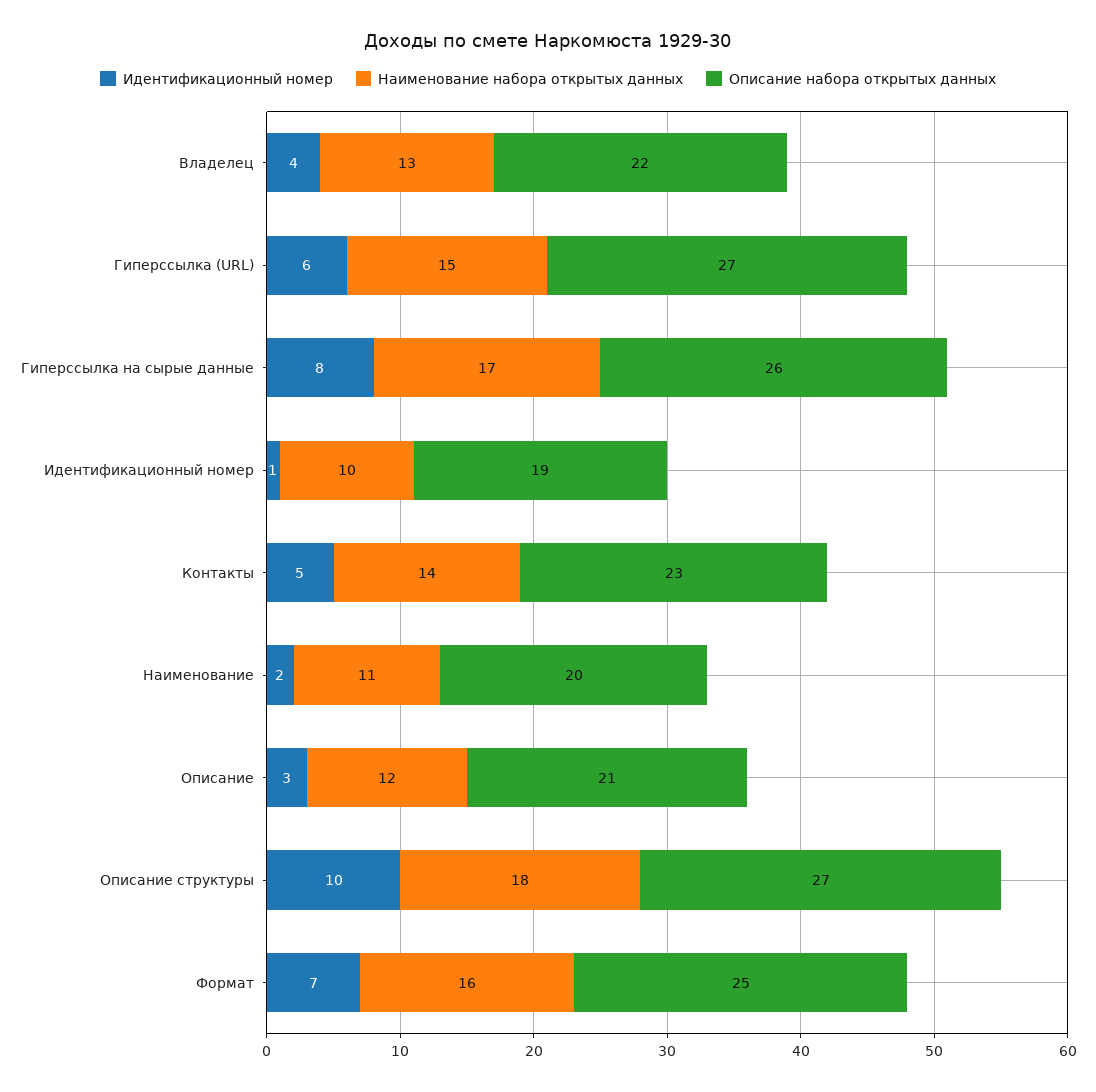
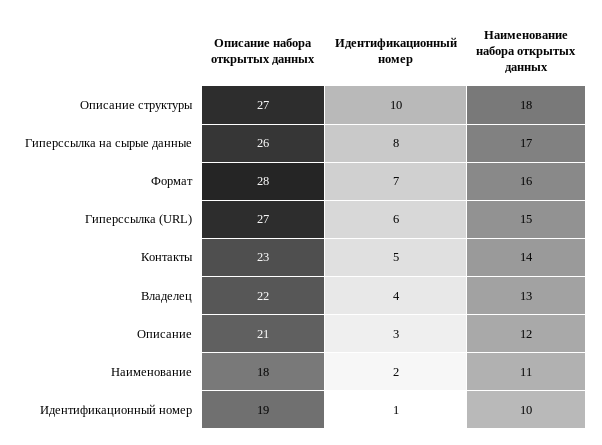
  {
    "Идентификационный номер": {
      "Владелец": 4,
      "Гиперссылка (URL)": 6,
      "Гиперссылка на сырые данные": 8,
      "Идентификационный номер": 1,
      "Контакты": 5,
      "Наименование": 2,
      "Описание": 3,
      "Описание структуры": 10,
      "Формат": 7
    },
    "Наименование набора открытых данных": {
      "Владелец": 13,
      "Гиперссылка (URL)": 15,
      "Гиперссылка на сырые данные": 17,
      "Идентификационный номер": 10,
      "Контакты": 14,
      "Наименование": 11,
      "Описание": 12,
      "Описание структуры": 18,
      "Формат": 16
    },
    "Описание набора открытых данных": {
      "Владелец": 22,
      "Гиперссылка (URL)": 27,
      "Гиперссылка на сырые данные": 26,
      "Идентификационный номер": 19,
      "Контакты": 23,
-     "Наименование": 20,
+     "Наименование": 18,
      "Описание": 21,
      "Описание структуры": 27,
-     "Формат": 25
+     "Формат": 28
    }
  }

